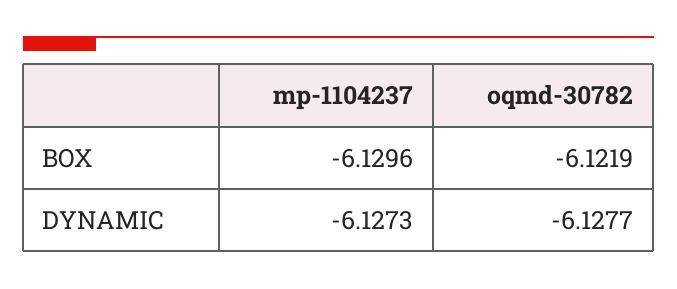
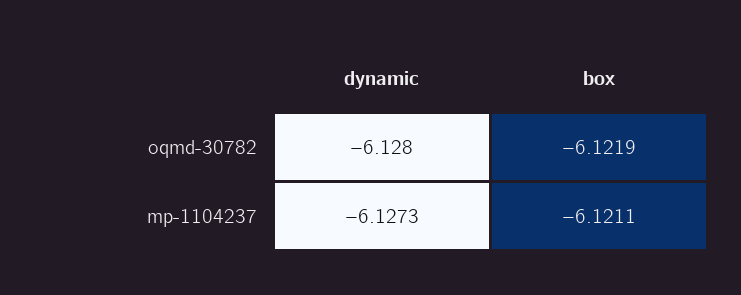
  {
    "mp-1104237": {
-     "BOX": -6.1296,
+     "BOX": -6.1211,
      "DYNAMIC": -6.1273
    },
    "oqmd-30782": {
      "BOX": -6.1219,
-     "DYNAMIC": -6.1277
+     "DYNAMIC": -6.128
    }
  }

